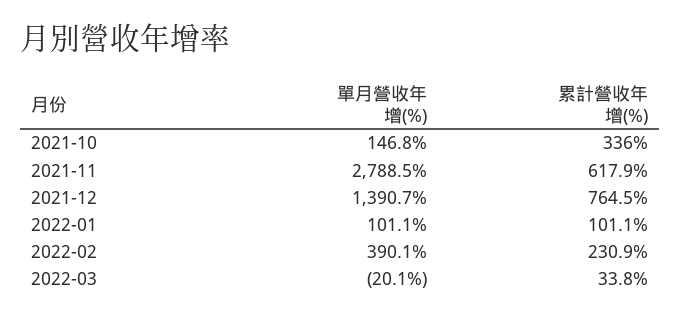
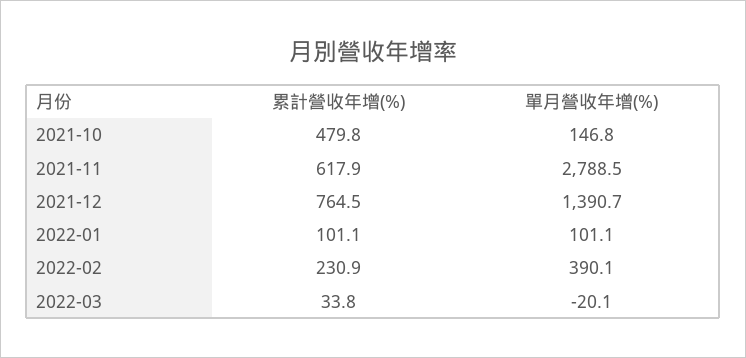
  {
    "單月營收年增(%)": {
      "2021-10": 146.8,
      "2021-11": 2788.5,
      "2021-12": 1390.7,
      "2022-01": 101.1,
      "2022-02": 390.1,
      "2022-03": -20.1
    },
    "累計營收年增(%)": {
-     "2021-10": 336,
+     "2021-10": 479.8,
      "2021-11": 617.9,
      "2021-12": 764.5,
      "2022-01": 101.1,
      "2022-02": 230.9,
      "2022-03": 33.8
    }
  }

